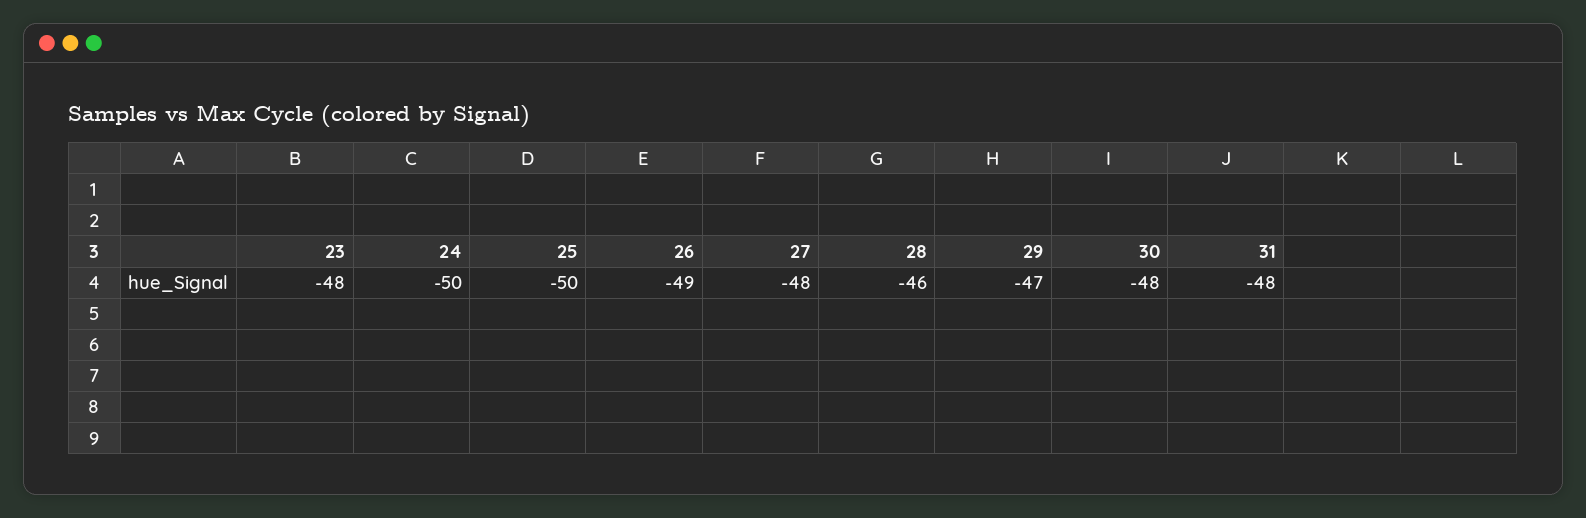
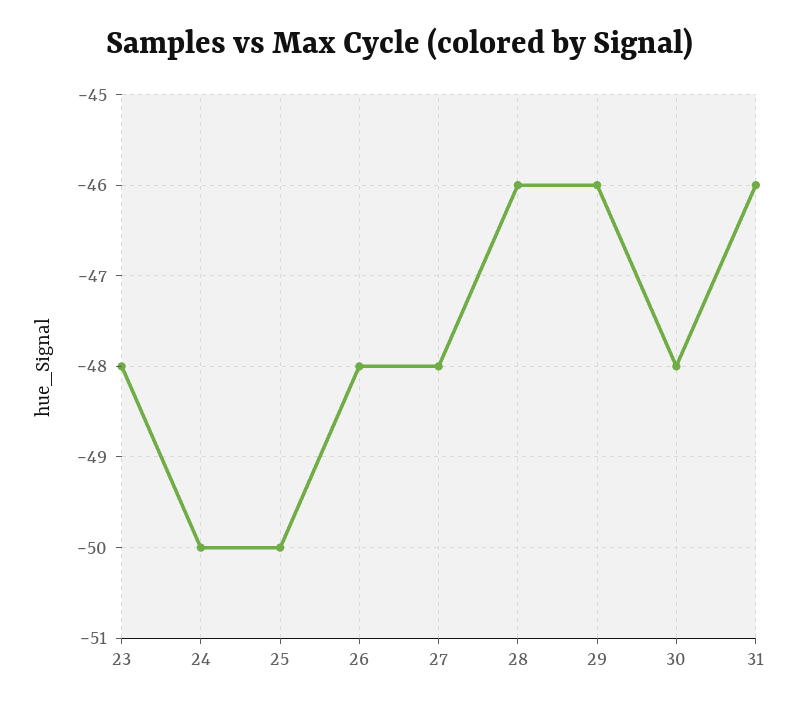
  {
    "23": -48,
    "24": -50,
    "25": -50,
-   "26": -49,
+   "26": -48,
    "27": -48,
    "28": -46,
-   "29": -47,
+   "29": -46,
    "30": -48,
-   "31": -48
+   "31": -46
  }

